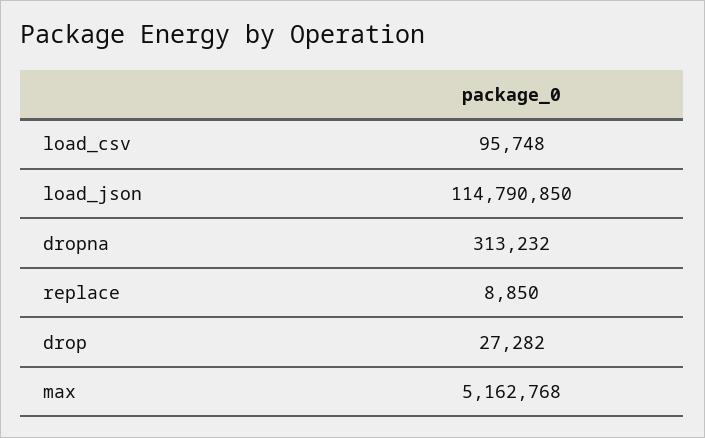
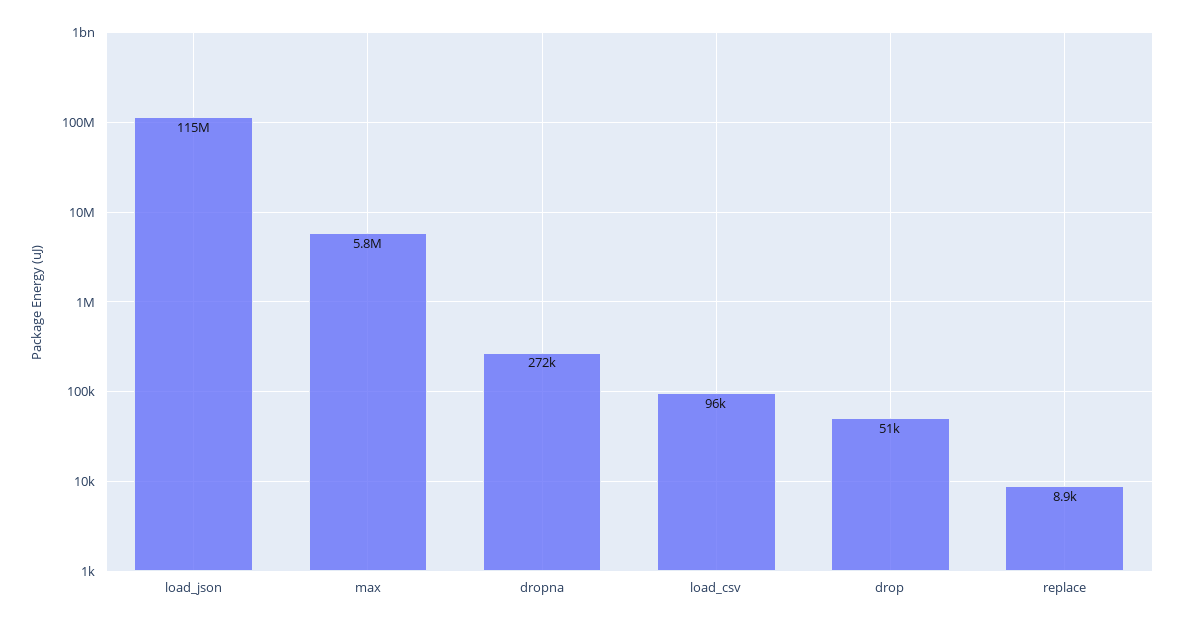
  {
    "load_csv": 95748,
    "load_json": 114790850,
-   "dropna": 313232,
+   "dropna": 272000,
    "replace": 8850,
-   "drop": 27282,
+   "drop": 51000,
-   "max": 5162768
+   "max": 5800000
  }

